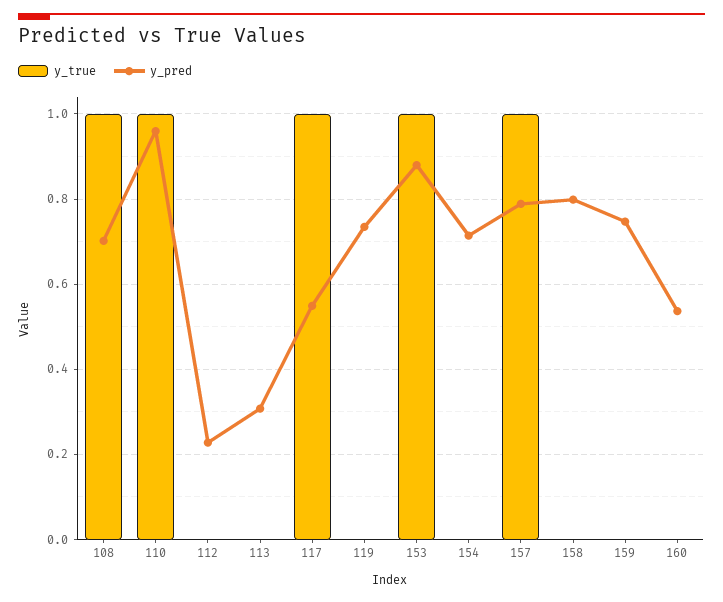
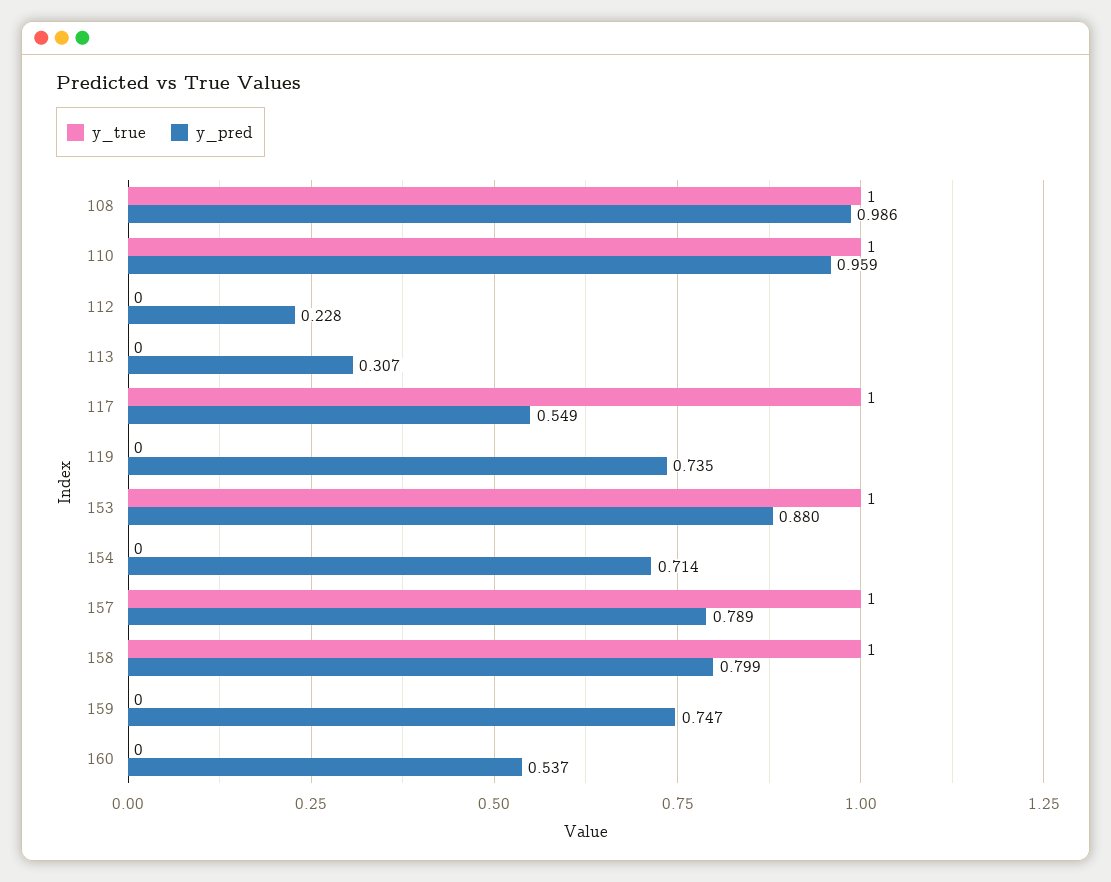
  {
    "y_true": {
      "108": 1,
      "110": 1,
      "112": 0,
      "113": 0,
      "117": 1,
      "119": 0,
      "153": 1,
      "154": 0,
      "157": 1,
-     "158": 0,
+     "158": 1,
      "159": 0,
      "160": 0
    },
    "y_pred": {
-     "108": 0.7,
+     "108": 0.986,
      "110": 0.959,
      "112": 0.228,
      "113": 0.307,
      "117": 0.549,
      "119": 0.735,
      "153": 0.88,
      "154": 0.714,
      "157": 0.789,
      "158": 0.799,
      "159": 0.747,
      "160": 0.537
    }
  }

